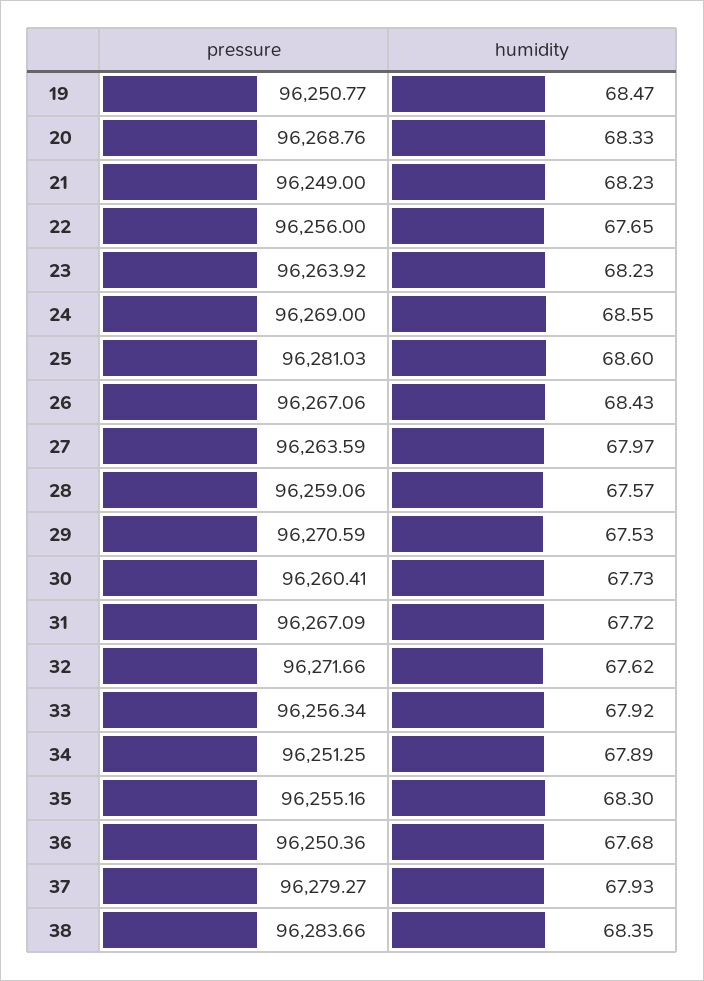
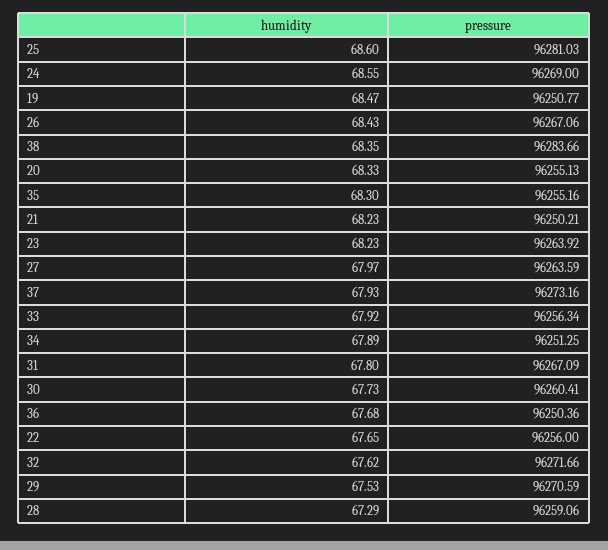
  {
    "pressure": {
      "19": 96250.77,
-     "20": 96268.76,
+     "20": 96255.13,
-     "21": 96249,
+     "21": 96250.21,
      "22": 96256,
      "23": 96263.92,
      "24": 96269,
      "25": 96281.03,
      "26": 96267.06,
      "27": 96263.59,
      "28": 96259.06,
      "29": 96270.59,
      "30": 96260.41,
      "31": 96267.09,
      "32": 96271.66,
      "33": 96256.34,
      "34": 96251.25,
      "35": 96255.16,
      "36": 96250.36,
-     "37": 96279.27,
+     "37": 96273.16,
      "38": 96283.66
    },
    "humidity": {
      "19": 68.47,
      "20": 68.33,
      "21": 68.23,
      "22": 67.65,
      "23": 68.23,
      "24": 68.55,
      "25": 68.6,
      "26": 68.43,
      "27": 67.97,
-     "28": 67.57,
+     "28": 67.29,
      "29": 67.53,
      "30": 67.73,
-     "31": 67.72,
+     "31": 67.8,
      "32": 67.62,
      "33": 67.92,
      "34": 67.89,
      "35": 68.3,
      "36": 67.68,
      "37": 67.93,
      "38": 68.35
    }
  }

